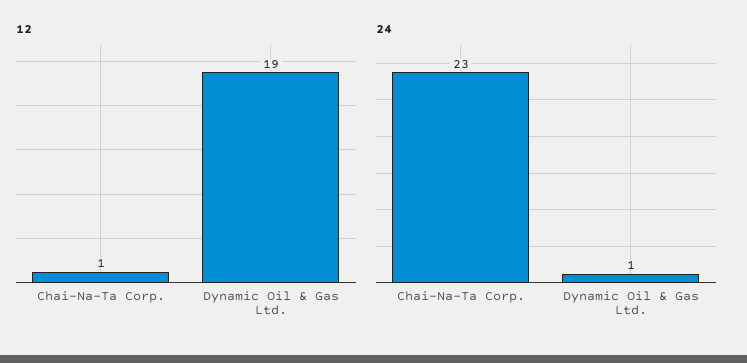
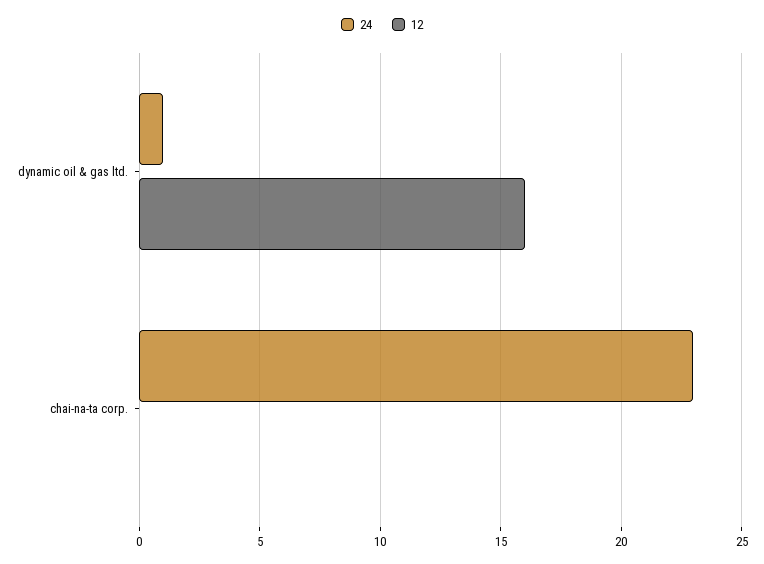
  {
    "12": {
-     "Chai-Na-Ta Corp.": 1,
+     "Chai-Na-Ta Corp.": 0,
-     "Dynamic Oil & Gas Ltd.": 19
+     "Dynamic Oil & Gas Ltd.": 16
    },
    "24": {
      "Chai-Na-Ta Corp.": 23,
      "Dynamic Oil & Gas Ltd.": 1
    }
  }

